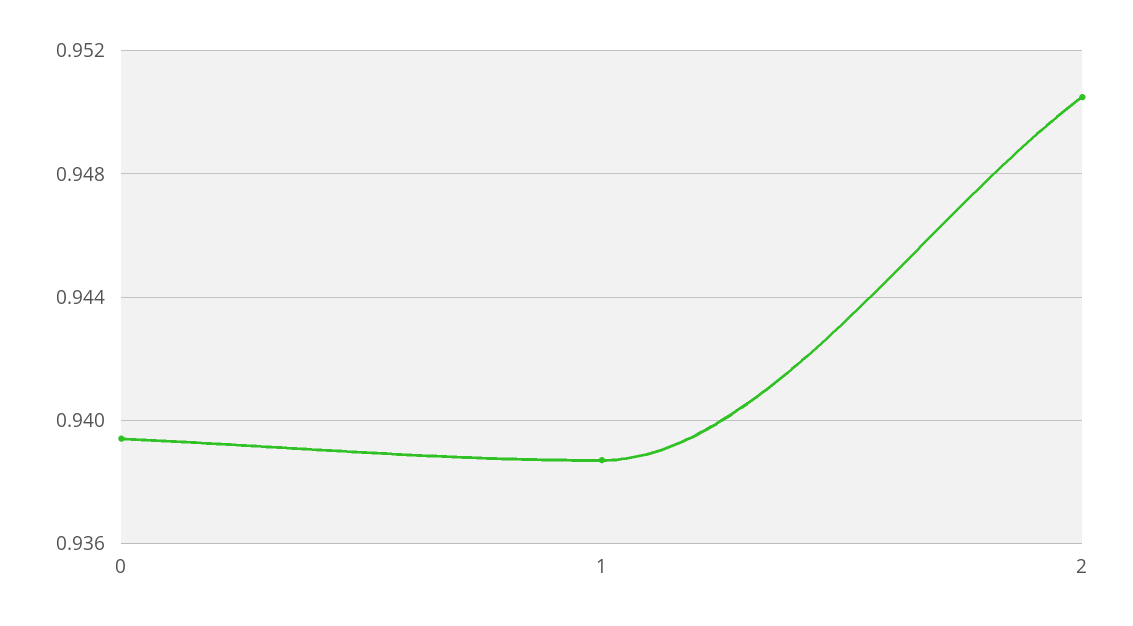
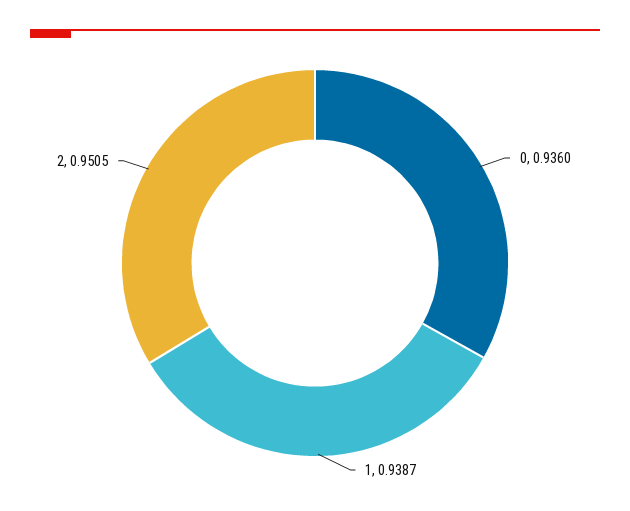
  {
-   "0": 0.9395,
+   "0": 0.936,
    "1": 0.9387,
    "2": 0.9505
  }

